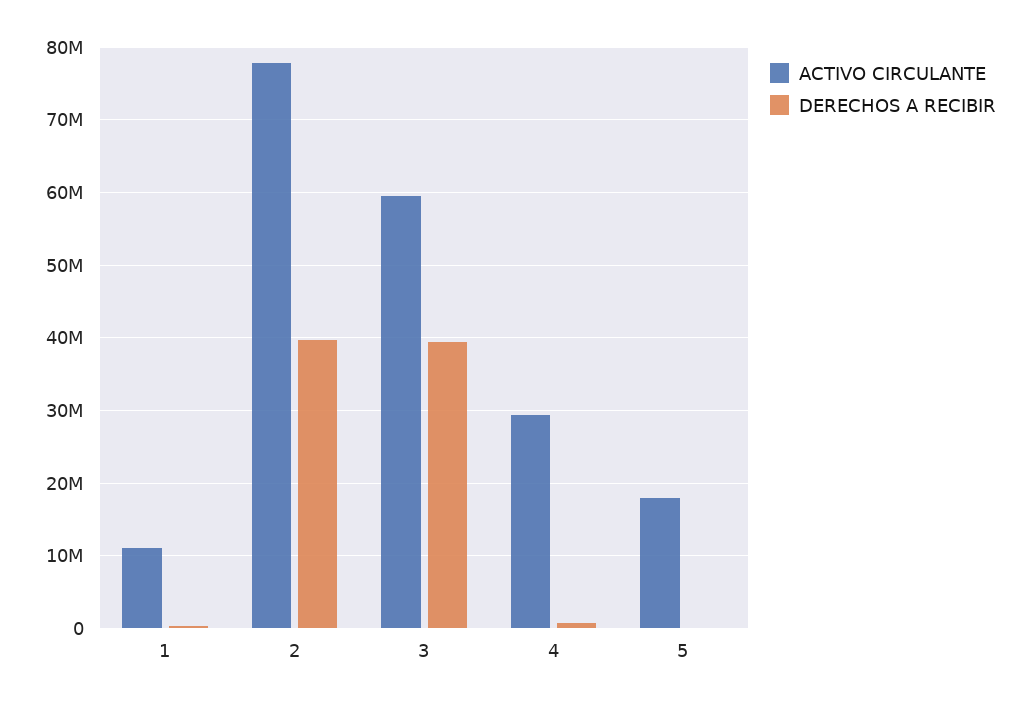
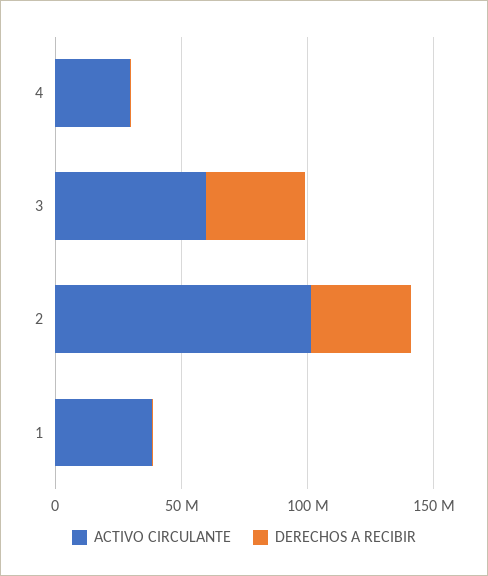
  {
    "ACTIVO CIRCULANTE": {
-     "1": 11000000,
+     "1": 40000000,
-     "2": 78000000,
+     "2": 100000000,
      "3": 60000000,
-     "4": 29000000,
+     "4": 29000000
-     "5": 18000000
    },
    "DERECHOS A RECIBIR": {
      "1": 0,
      "2": 40000000,
      "3": 39000000,
-     "4": 1000000,
+     "4": 1000000
-     "5": 0
    }
  }

